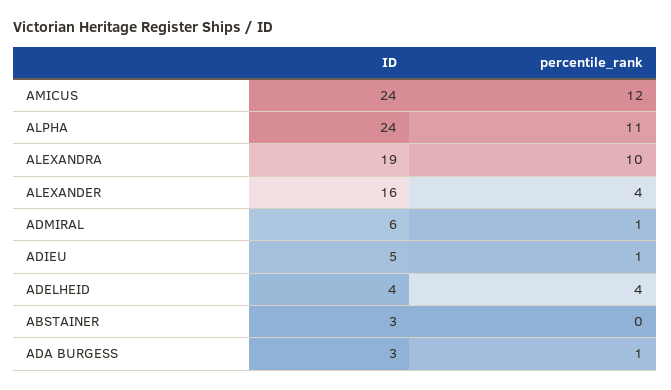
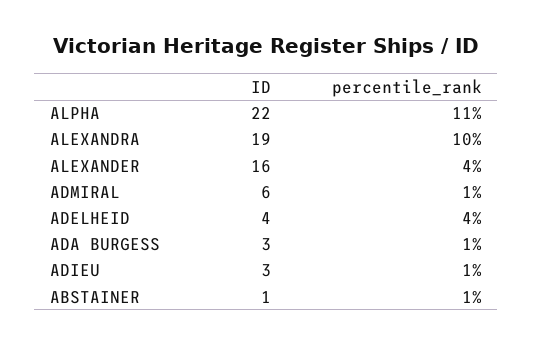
  {
    "ID": {
-     "AMICUS": 24,
-     "ALPHA": 24,
+     "ALPHA": 22,
      "ALEXANDRA": 19,
      "ALEXANDER": 16,
      "ADMIRAL": 6,
-     "ADIEU": 5,
+     "ADIEU": 3,
      "ADELHEID": 4,
-     "ABSTAINER": 3,
+     "ABSTAINER": 1,
      "ADA BURGESS": 3
    },
    "percentile_rank": {
-     "AMICUS": 12,
      "ALPHA": 11,
      "ALEXANDRA": 10,
      "ALEXANDER": 4,
      "ADMIRAL": 1,
      "ADIEU": 1,
      "ADELHEID": 4,
-     "ABSTAINER": 0,
+     "ABSTAINER": 1,
      "ADA BURGESS": 1
    }
  }

